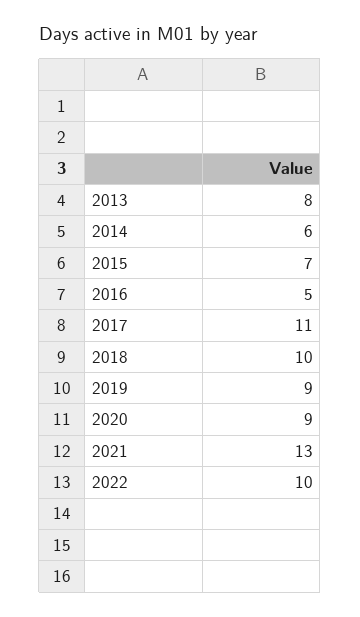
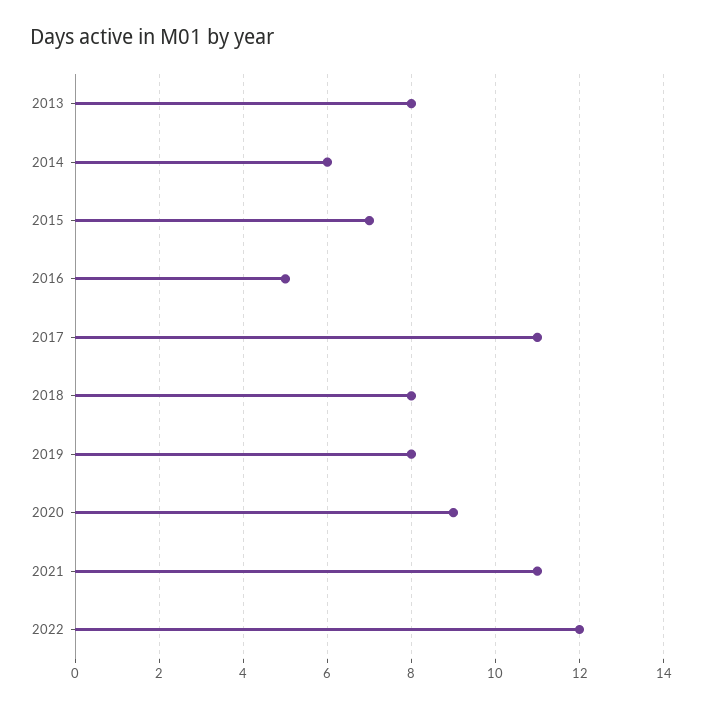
  {
    "2013": 8,
    "2014": 6,
    "2015": 7,
    "2016": 5,
    "2017": 11,
-   "2018": 10,
+   "2018": 8,
-   "2019": 9,
+   "2019": 8,
    "2020": 9,
-   "2021": 13,
+   "2021": 11,
-   "2022": 10
+   "2022": 12
  }

